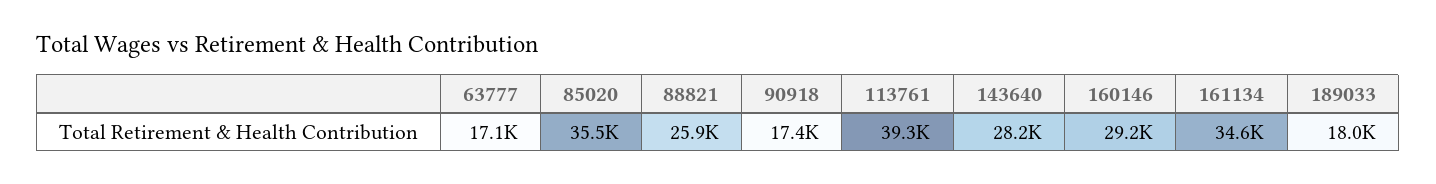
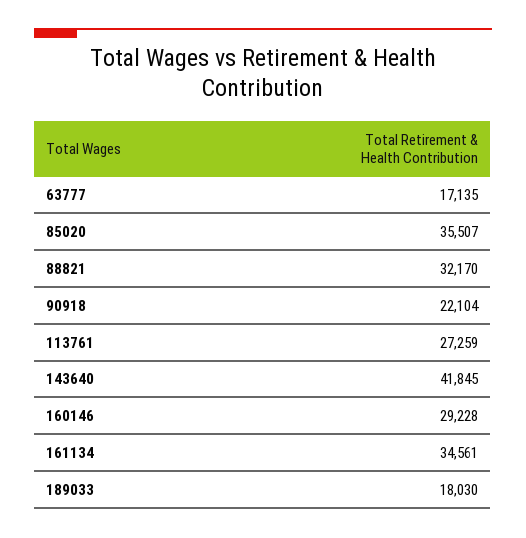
  {
    "63777": 17135,
    "85020": 35507,
-   "88821": 25900,
+   "88821": 32170,
-   "90918": 17400,
+   "90918": 22104,
-   "113761": 39300,
+   "113761": 27259,
-   "143640": 28200,
+   "143640": 41845,
    "160146": 29228,
    "161134": 34561,
    "189033": 18030
  }

